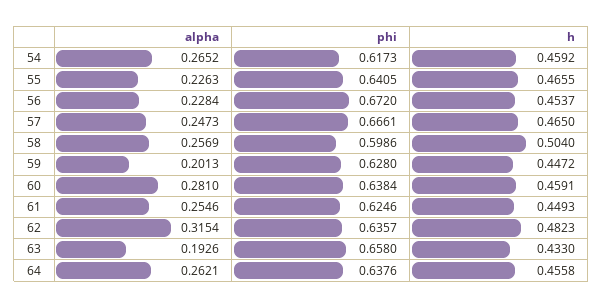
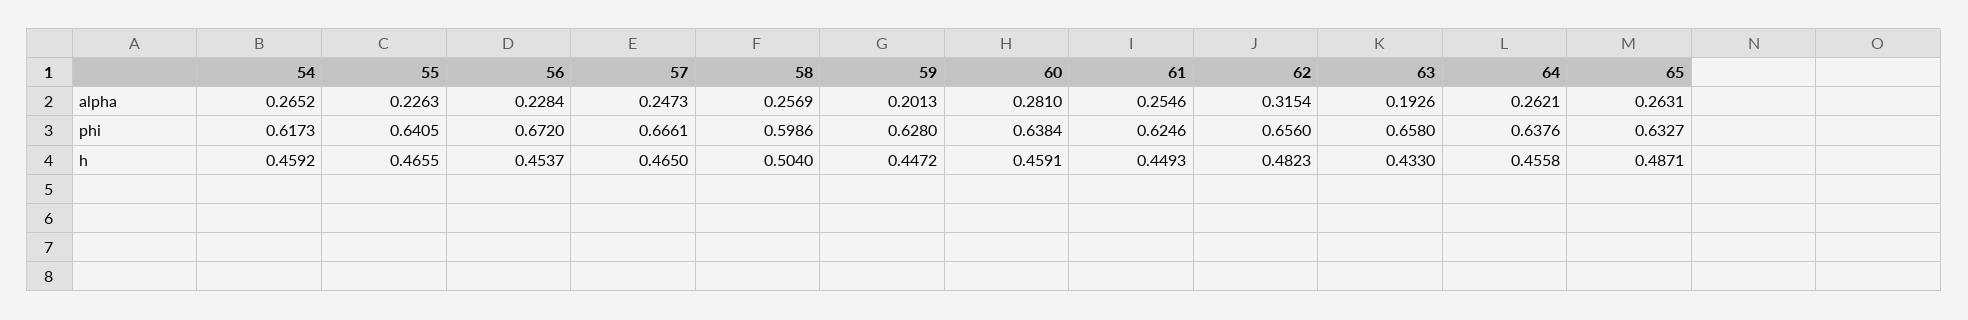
  {
    "alpha": {
      "54": 0.2652,
      "55": 0.2263,
      "56": 0.2284,
      "57": 0.2473,
      "58": 0.2569,
      "59": 0.2013,
      "60": 0.281,
      "61": 0.2546,
      "62": 0.3154,
      "63": 0.1926,
-     "64": 0.2621
+     "64": 0.2621,
+     "65": 0.2631
    },
    "phi": {
      "54": 0.6173,
      "55": 0.6405,
      "56": 0.672,
      "57": 0.6661,
      "58": 0.5986,
      "59": 0.628,
      "60": 0.6384,
      "61": 0.6246,
-     "62": 0.6357,
+     "62": 0.656,
      "63": 0.658,
-     "64": 0.6376
+     "64": 0.6376,
+     "65": 0.6327
    },
    "h": {
      "54": 0.4592,
      "55": 0.4655,
      "56": 0.4537,
      "57": 0.465,
      "58": 0.504,
      "59": 0.4472,
      "60": 0.4591,
      "61": 0.4493,
      "62": 0.4823,
      "63": 0.433,
-     "64": 0.4558
+     "64": 0.4558,
+     "65": 0.4871
    }
  }

